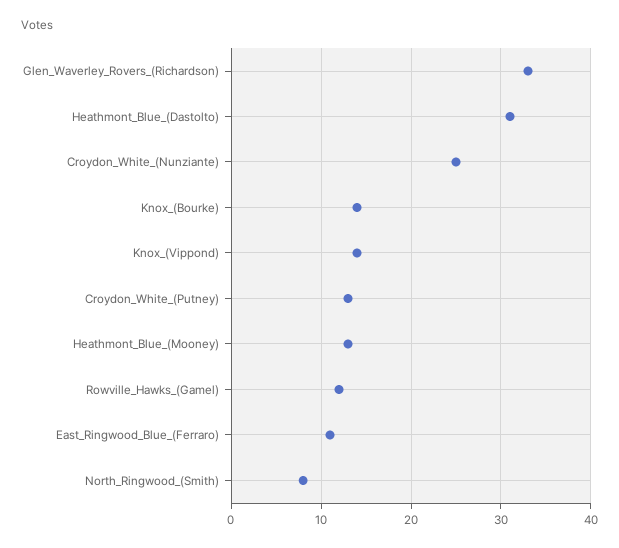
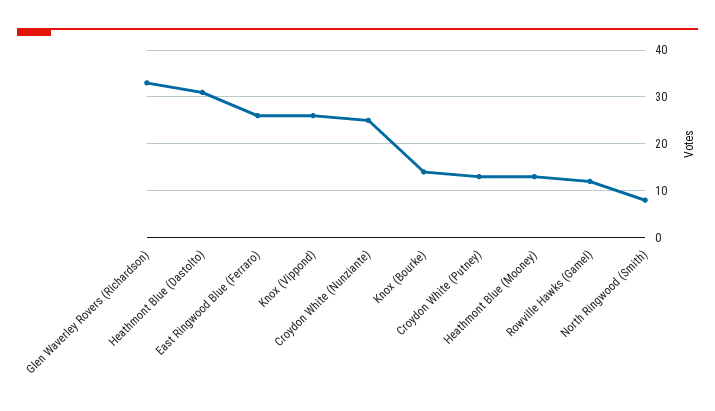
  {
    "Glen_Waverley_Rovers_(Richardson)": 33,
    "Heathmont_Blue_(Dastolto)": 31,
    "Croydon_White_(Nunziante)": 25,
    "Knox_(Bourke)": 14,
-   "Knox_(Vippond)": 14,
+   "Knox_(Vippond)": 25,
    "Croydon_White_(Putney)": 13,
    "Heathmont_Blue_(Mooney)": 13,
    "Rowville_Hawks_(Gamel)": 12,
-   "East_Ringwood_Blue_(Ferraro)": 11,
+   "East_Ringwood_Blue_(Ferraro)": 25,
    "North_Ringwood_(Smith)": 8
  }

